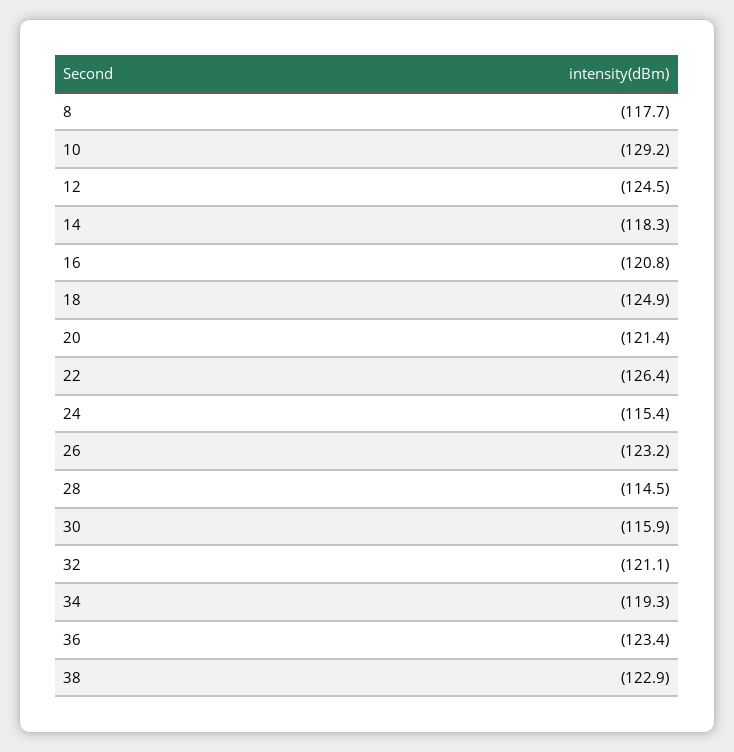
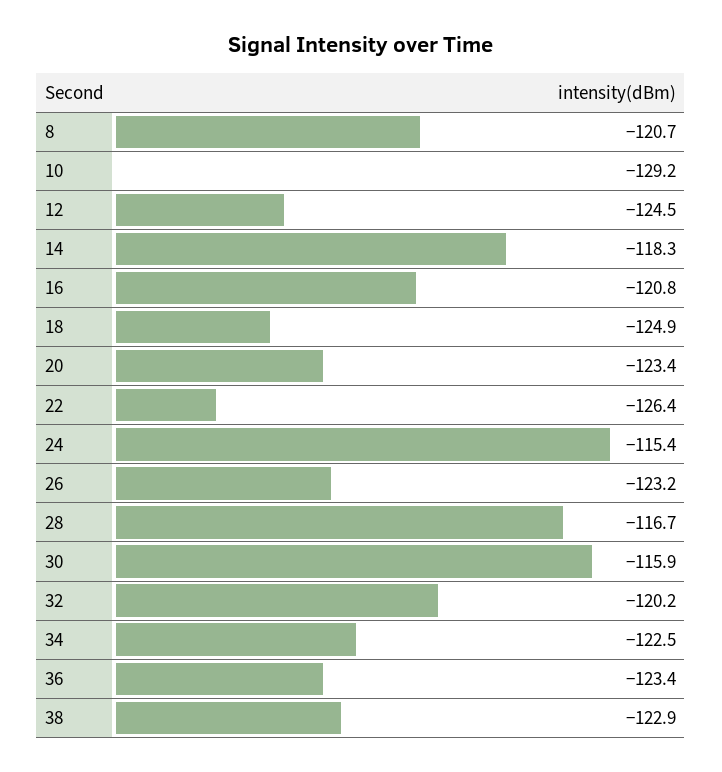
  {
-   "8": -117.7,
+   "8": -120.7,
    "10": -129.2,
    "12": -124.5,
    "14": -118.3,
    "16": -120.8,
    "18": -124.9,
-   "20": -121.4,
+   "20": -123.4,
    "22": -126.4,
    "24": -115.4,
    "26": -123.2,
-   "28": -114.5,
+   "28": -116.7,
    "30": -115.9,
-   "32": -121.1,
+   "32": -120.2,
-   "34": -119.3,
+   "34": -122.5,
    "36": -123.4,
    "38": -122.9
  }

